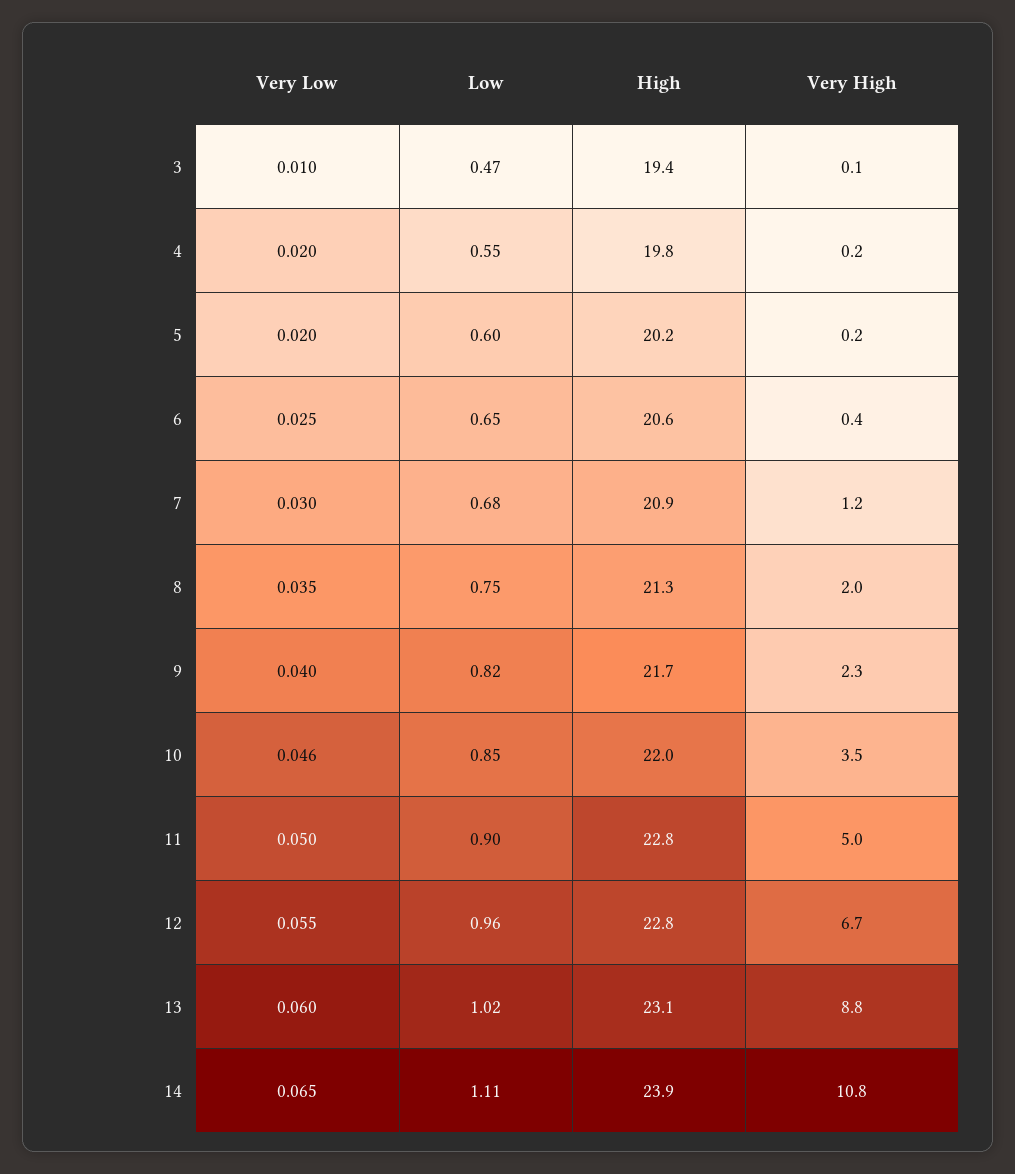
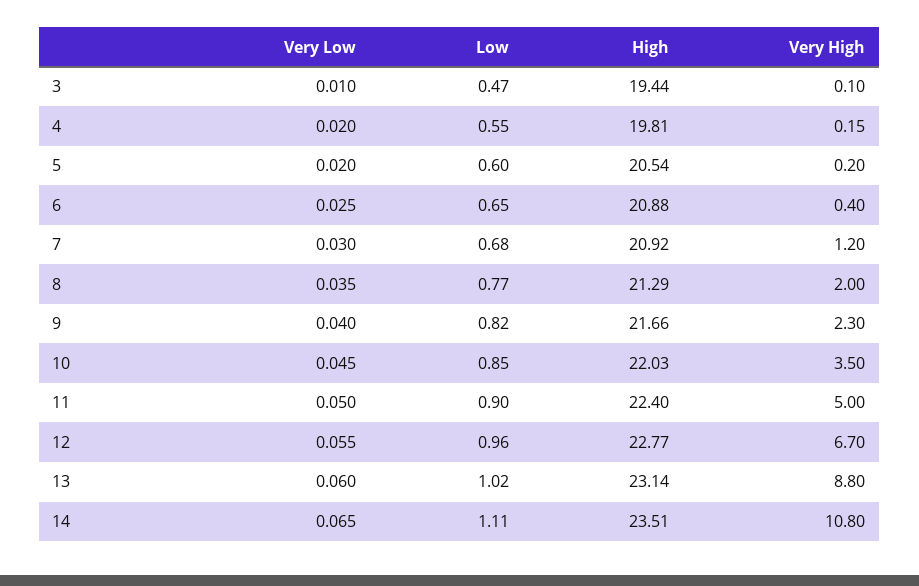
  {
    "Very Low": {
      "3": 0.01,
      "4": 0.02,
      "5": 0.02,
      "6": 0.025,
      "7": 0.03,
      "8": 0.035,
      "9": 0.04,
-     "10": 0.046,
+     "10": 0.045,
      "11": 0.05,
      "12": 0.055,
      "13": 0.06,
      "14": 0.065
    },
    "Low": {
      "3": 0.47,
      "4": 0.55,
      "5": 0.6,
      "6": 0.65,
      "7": 0.68,
-     "8": 0.75,
+     "8": 0.77,
      "9": 0.82,
      "10": 0.85,
      "11": 0.9,
      "12": 0.96,
      "13": 1.02,
      "14": 1.11
    },
    "High": {
      "3": 19.44,
      "4": 19.81,
-     "5": 20.2,
+     "5": 20.54,
-     "6": 20.6,
+     "6": 20.88,
      "7": 20.92,
      "8": 21.29,
      "9": 21.66,
      "10": 22.03,
-     "11": 22.8,
+     "11": 22.4,
      "12": 22.77,
      "13": 23.14,
-     "14": 23.9
+     "14": 23.51
    },
    "Very High": {
      "3": 0.1,
      "4": 0.15,
      "5": 0.2,
      "6": 0.4,
      "7": 1.2,
      "8": 2,
      "9": 2.3,
      "10": 3.5,
      "11": 5,
      "12": 6.7,
      "13": 8.8,
      "14": 10.8
    }
  }

